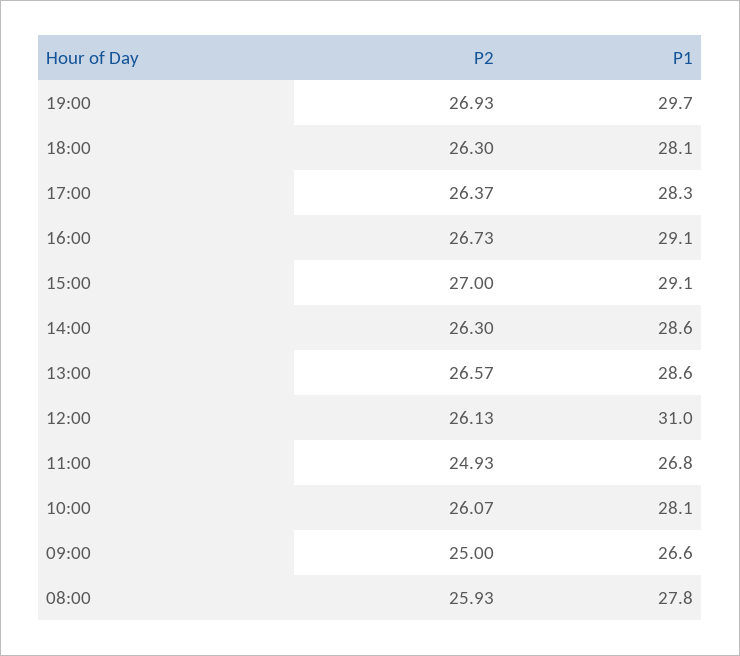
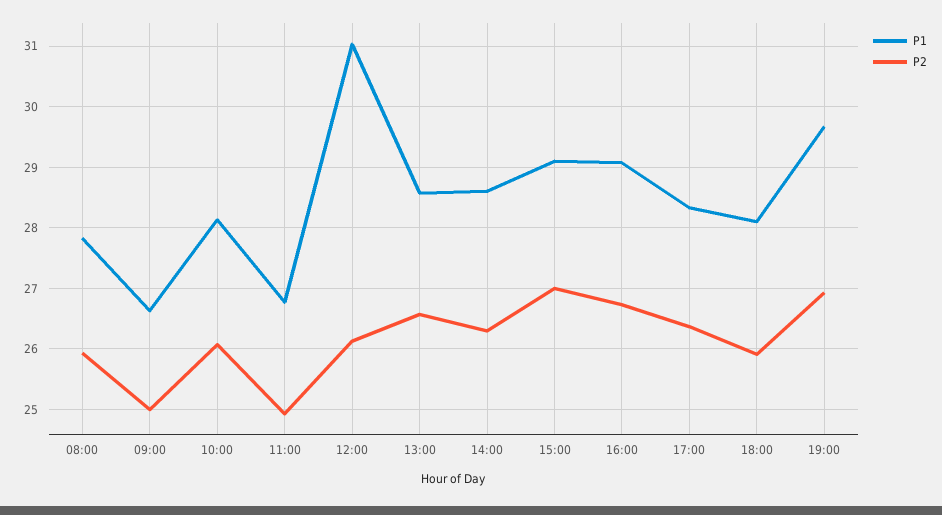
  {
    "P2": {
      "19:00": 26.93,
-     "18:00": 26.3,
+     "18:00": 25.9,
      "17:00": 26.37,
      "16:00": 26.73,
      "15:00": 27,
      "14:00": 26.3,
      "13:00": 26.57,
      "12:00": 26.13,
      "11:00": 24.93,
      "10:00": 26.07,
      "09:00": 25,
      "08:00": 25.93
    },
    "P1": {
      "19:00": 29.7,
      "18:00": 28.1,
      "17:00": 28.3,
      "16:00": 29.1,
      "15:00": 29.1,
      "14:00": 28.6,
      "13:00": 28.6,
      "12:00": 31,
      "11:00": 26.8,
      "10:00": 28.1,
      "09:00": 26.6,
      "08:00": 27.8
    }
  }

